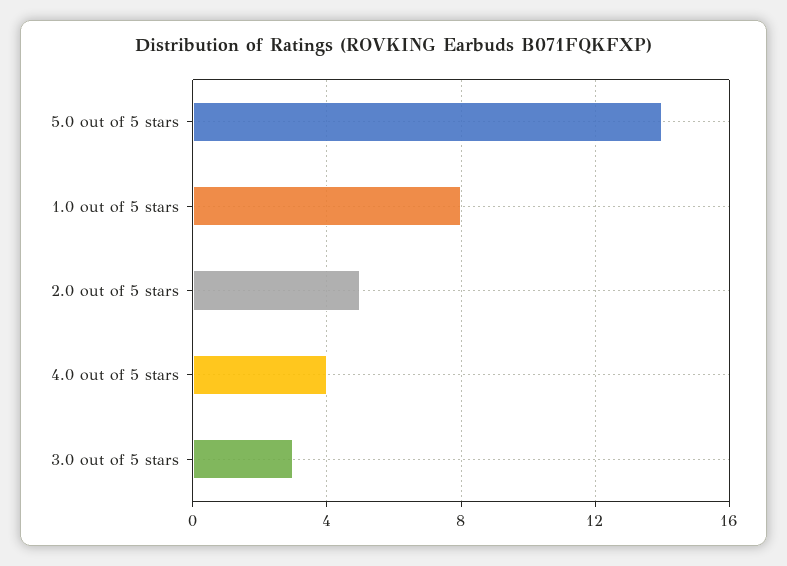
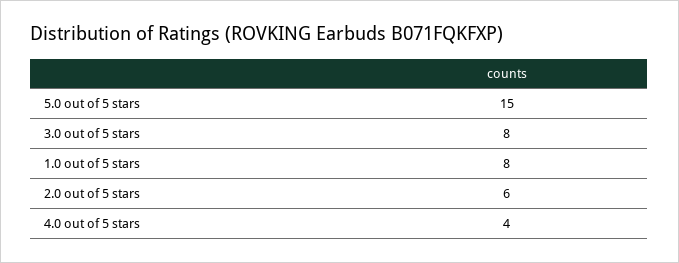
  {
-   "5.0 out of 5 stars": 14,
+   "5.0 out of 5 stars": 15,
    "1.0 out of 5 stars": 8,
-   "2.0 out of 5 stars": 5,
+   "2.0 out of 5 stars": 6,
    "4.0 out of 5 stars": 4,
-   "3.0 out of 5 stars": 3
+   "3.0 out of 5 stars": 8
  }

